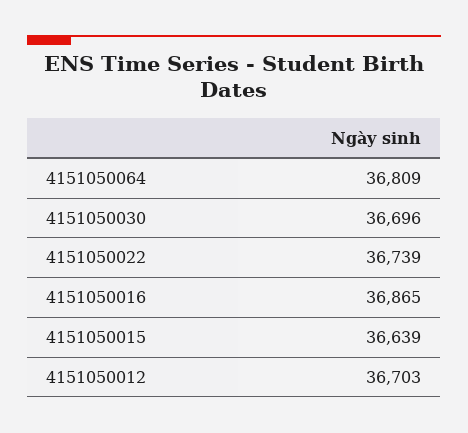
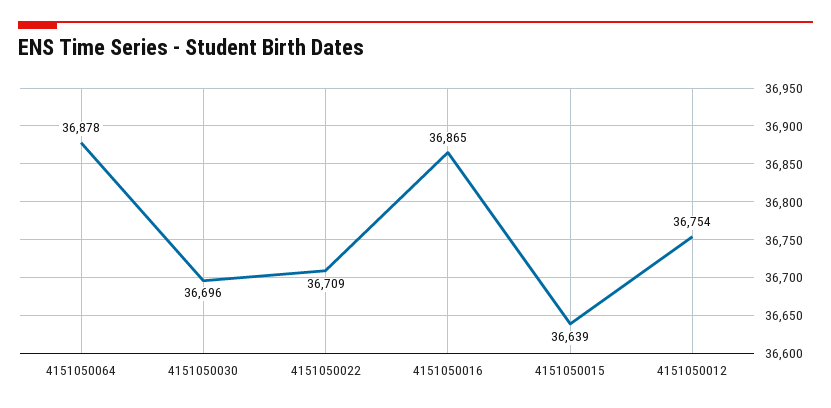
  {
-   "4151050064": 36809,
+   "4151050064": 36878,
    "4151050030": 36696,
-   "4151050022": 36739,
+   "4151050022": 36709,
    "4151050016": 36865,
    "4151050015": 36639,
-   "4151050012": 36703
+   "4151050012": 36754
  }

